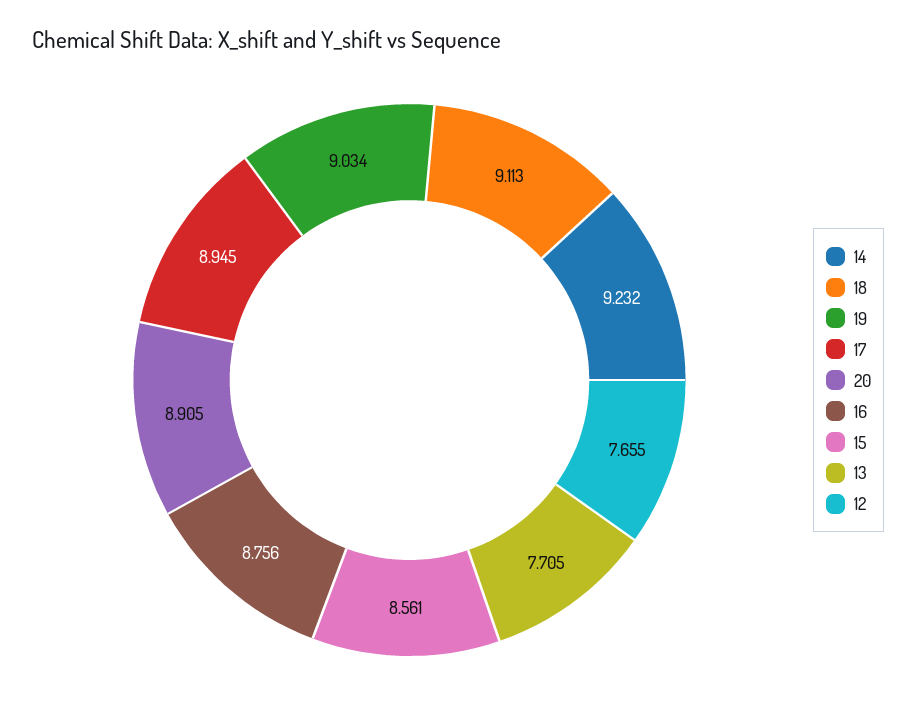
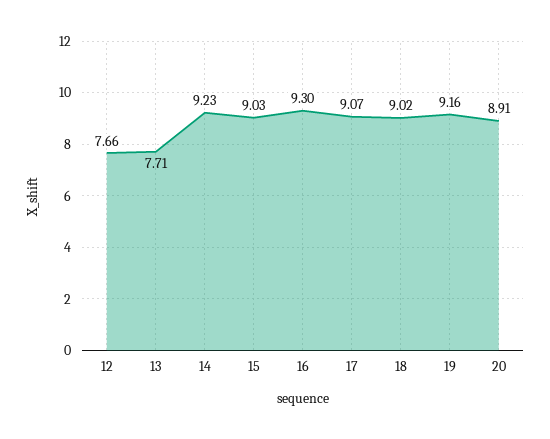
  {
    "14": 9.232,
-   "18": 9.113,
+   "18": 9.02,
-   "19": 9.034,
+   "19": 9.16,
-   "17": 8.945,
+   "17": 9.07,
    "20": 8.905,
-   "16": 8.756,
+   "16": 9.3,
-   "15": 8.561,
+   "15": 9.03,
    "13": 7.705,
    "12": 7.655
  }

